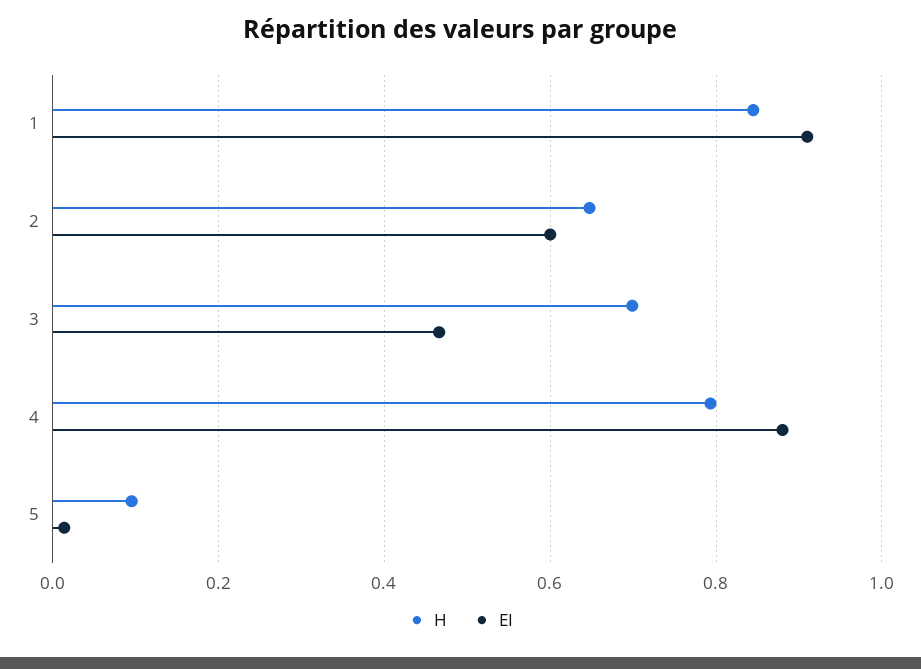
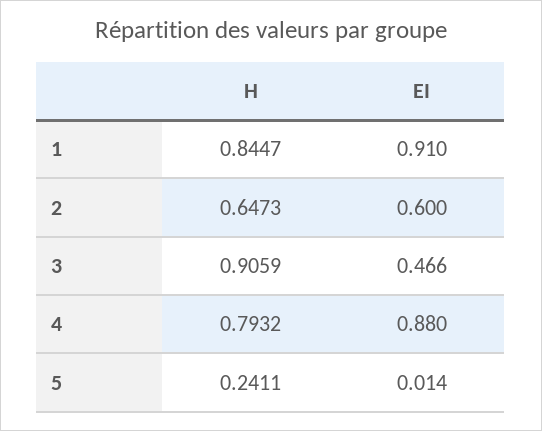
  {
    "H": {
      "1": 0.8447,
      "2": 0.6473,
-     "3": 0.7,
+     "3": 0.9059,
      "4": 0.7932,
-     "5": 0.1
+     "5": 0.2411
    },
    "EI": {
      "1": 0.91,
      "2": 0.6,
      "3": 0.466,
      "4": 0.88,
      "5": 0.014
    }
  }

